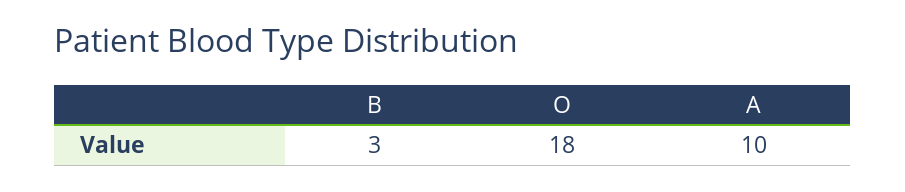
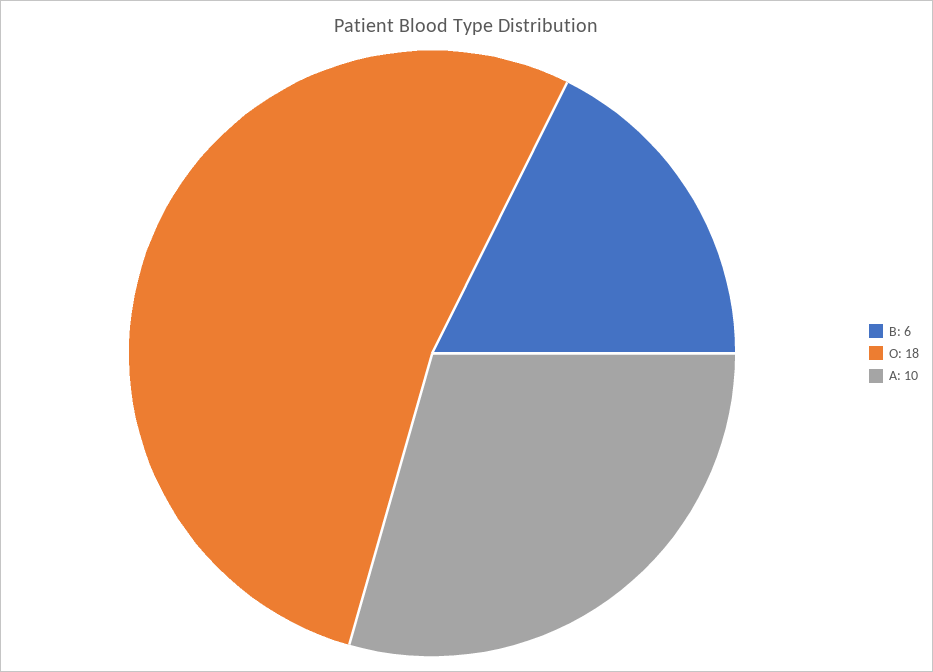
  {
-   "B": 3,
+   "B": 6,
    "O": 18,
    "A": 10
  }

